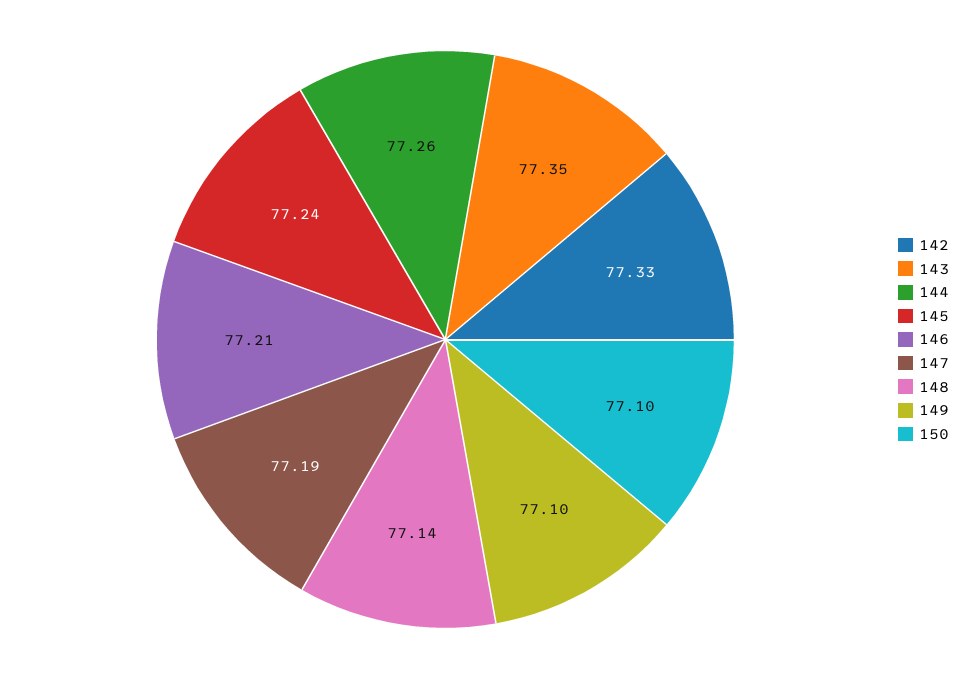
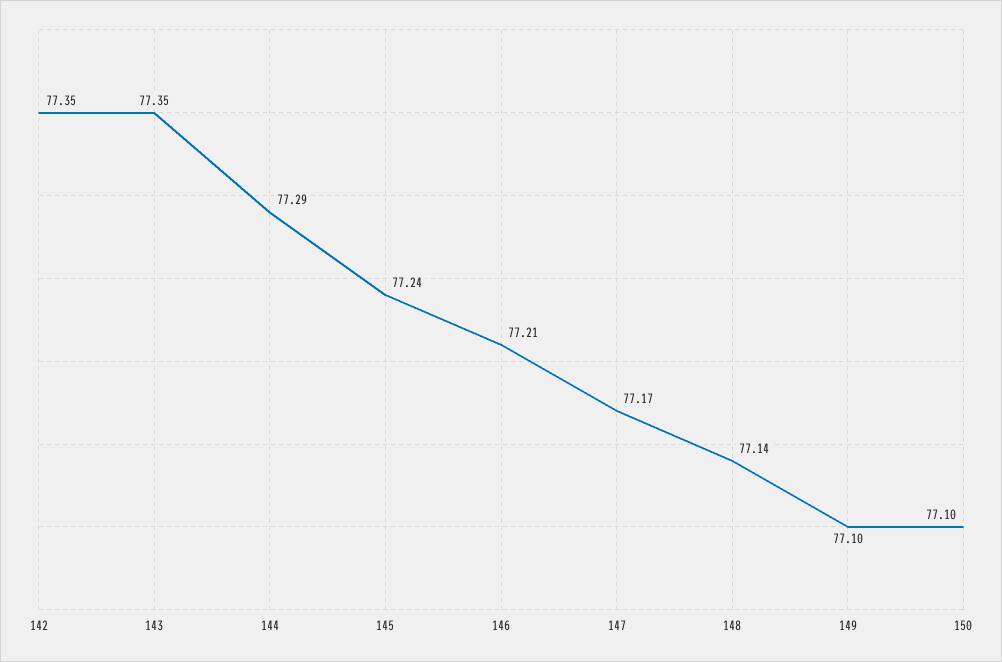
  {
-   "142": 77.33,
+   "142": 77.35,
    "143": 77.35,
-   "144": 77.26,
+   "144": 77.29,
    "145": 77.24,
    "146": 77.21,
-   "147": 77.19,
+   "147": 77.17,
    "148": 77.14,
    "149": 77.1,
    "150": 77.1
  }

